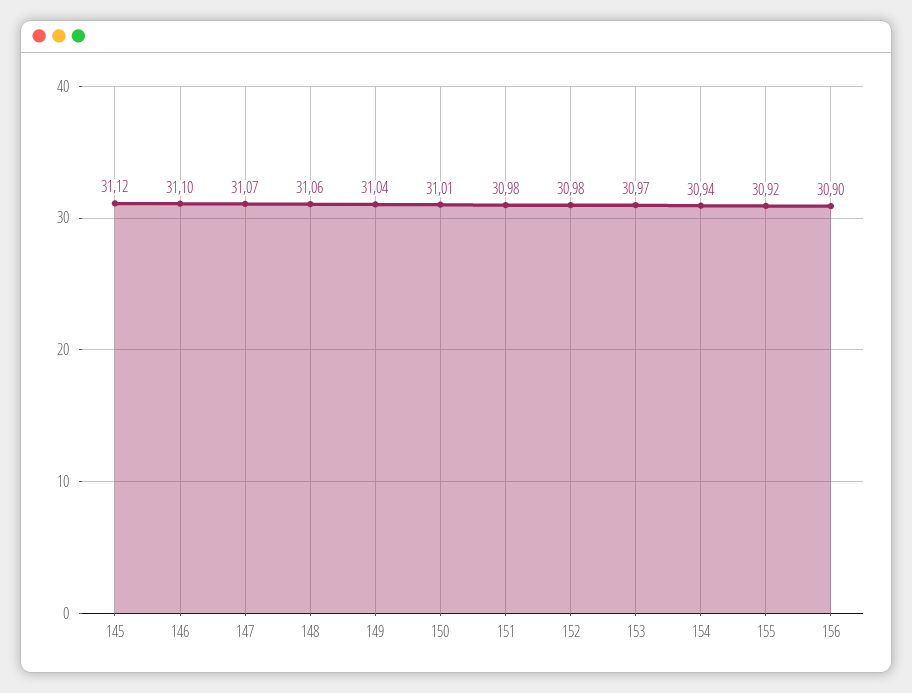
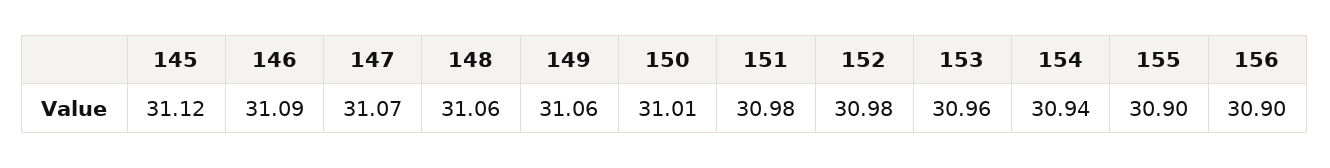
  {
    "145": 31.12,
-   "146": 31.1,
+   "146": 31.09,
    "147": 31.07,
    "148": 31.06,
-   "149": 31.04,
+   "149": 31.06,
    "150": 31.01,
    "151": 30.98,
    "152": 30.98,
-   "153": 30.97,
+   "153": 30.96,
    "154": 30.94,
-   "155": 30.92,
+   "155": 30.9,
    "156": 30.9
  }

